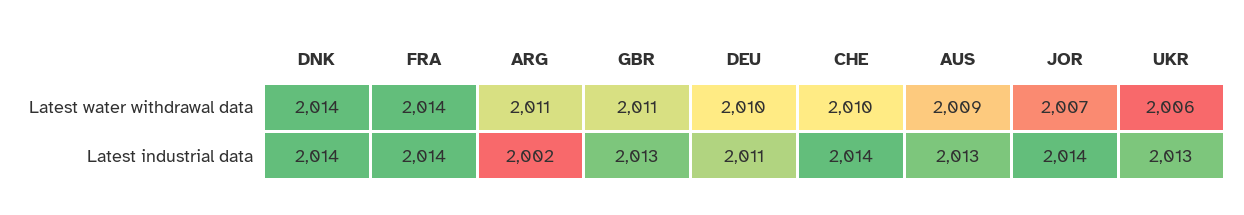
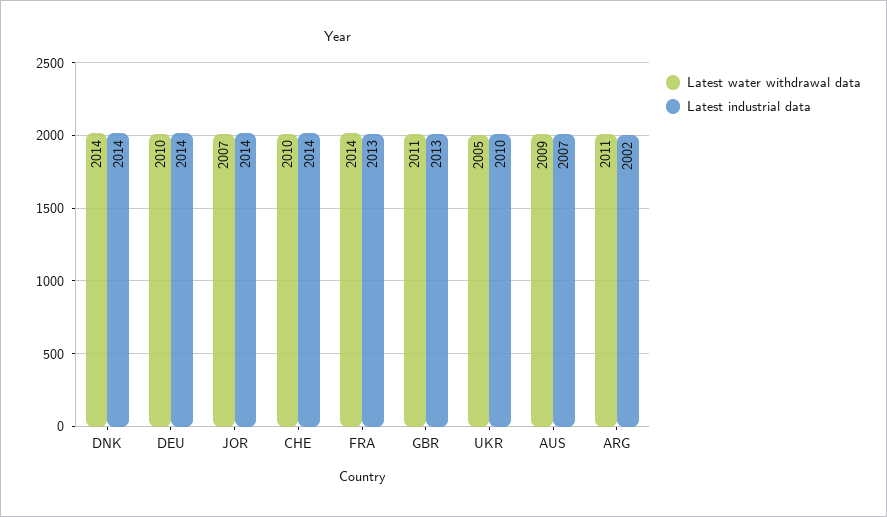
  {
    "Latest water withdrawal data": {
      "DNK": 2014,
      "FRA": 2014,
      "ARG": 2011,
      "GBR": 2011,
      "DEU": 2010,
      "CHE": 2010,
      "AUS": 2009,
      "JOR": 2007,
-     "UKR": 2006
+     "UKR": 2005
    },
    "Latest industrial data": {
      "DNK": 2014,
-     "FRA": 2014,
+     "FRA": 2013,
      "ARG": 2002,
      "GBR": 2013,
-     "DEU": 2011,
+     "DEU": 2014,
      "CHE": 2014,
-     "AUS": 2013,
+     "AUS": 2007,
      "JOR": 2014,
-     "UKR": 2013
+     "UKR": 2010
    }
  }

